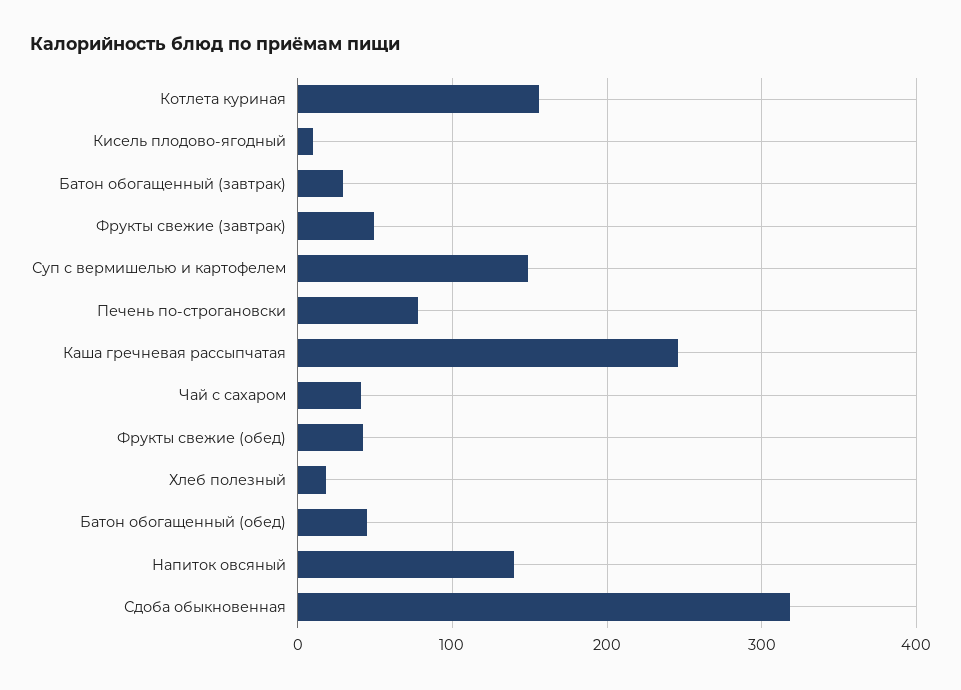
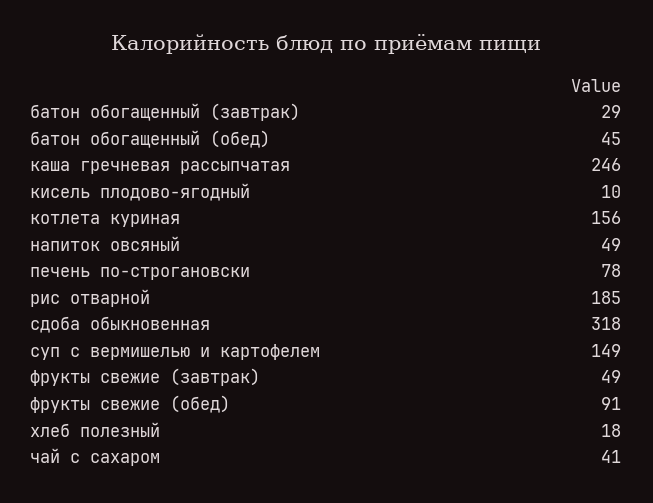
  {
    "Котлета куриная": 156,
    "Кисель плодово-ягодный": 10,
    "Батон обогащенный (завтрак)": 29,
    "Фрукты свежие (завтрак)": 49,
    "Суп с вермишелью и картофелем": 149,
    "Печень по-строгановски": 78,
    "Каша гречневая рассыпчатая": 246,
    "Чай с сахаром": 41,
-   "Фрукты свежие (обед)": 40,
+   "Фрукты свежие (обед)": 91,
    "Хлеб полезный": 18,
    "Батон обогащенный (обед)": 45,
-   "Напиток овсяный": 140,
+   "Напиток овсяный": 49,
-   "Сдоба обыкновенная": 318
+   "Сдоба обыкновенная": 318,
+   "рис отварной": 185
  }

